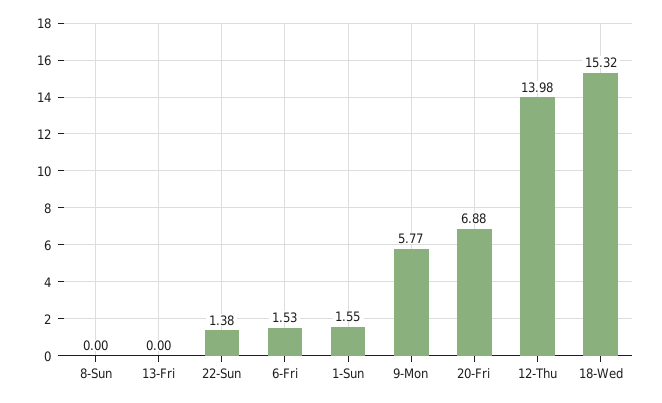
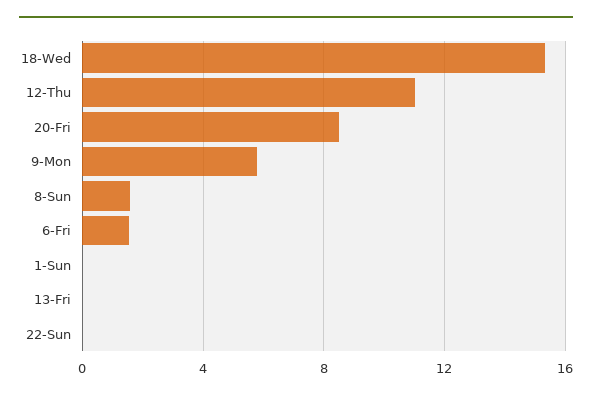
  {
-   "8-Sun": 0,
+   "8-Sun": 1.5,
    "13-Fri": 0,
-   "22-Sun": 1.38,
+   "22-Sun": 0,
    "6-Fri": 1.53,
-   "1-Sun": 1.55,
+   "1-Sun": 0,
    "9-Mon": 5.77,
-   "20-Fri": 6.88,
+   "20-Fri": 8.5,
-   "12-Thu": 13.98,
+   "12-Thu": 11,
    "18-Wed": 15.32
  }

